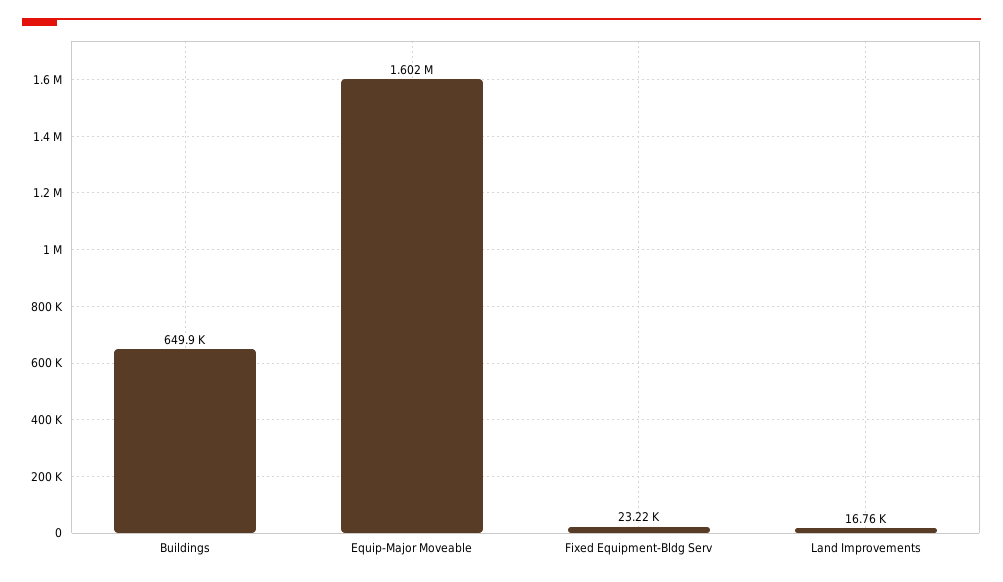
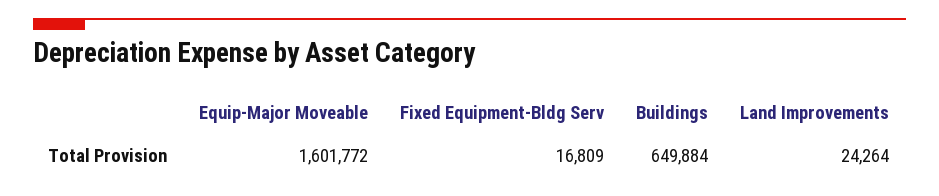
  {
    "Buildings": 649884,
    "Equip-Major Moveable": 1601772,
-   "Fixed Equipment-Bldg Serv": 23220,
+   "Fixed Equipment-Bldg Serv": 16809,
-   "Land Improvements": 16760
+   "Land Improvements": 24264
  }

